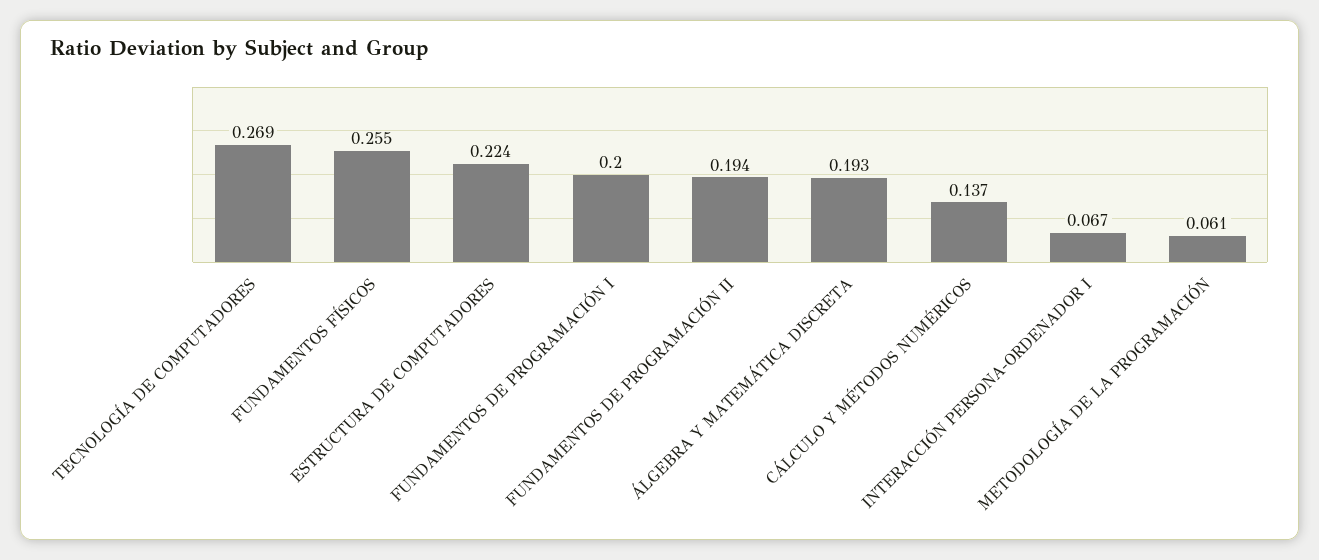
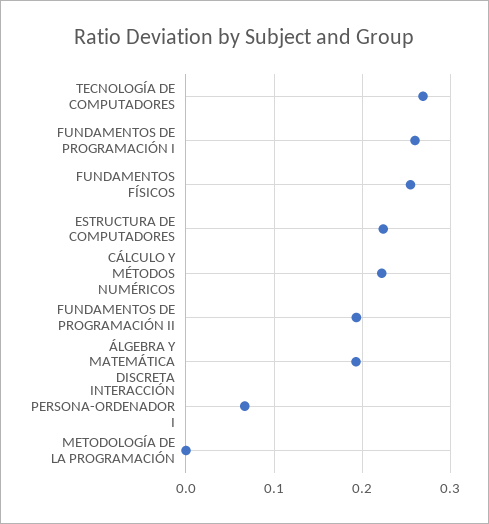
  {
    "TECNOLOGÍA DE COMPUTADORES": 0.269,
    "FUNDAMENTOS FÍSICOS": 0.255,
    "ESTRUCTURA DE COMPUTADORES": 0.224,
-   "FUNDAMENTOS DE PROGRAMACIÓN I": 0.2,
+   "FUNDAMENTOS DE PROGRAMACIÓN I": 0.26,
    "FUNDAMENTOS DE PROGRAMACIÓN II": 0.194,
    "ÁLGEBRA Y MATEMÁTICA DISCRETA": 0.193,
-   "CÁLCULO Y MÉTODOS NUMÉRICOS": 0.137,
+   "CÁLCULO Y MÉTODOS NUMÉRICOS": 0.22,
    "INTERACCIÓN PERSONA-ORDENADOR I": 0.067,
-   "METODOLOGÍA DE LA PROGRAMACIÓN": 0.061
+   "METODOLOGÍA DE LA PROGRAMACIÓN": 0
  }

